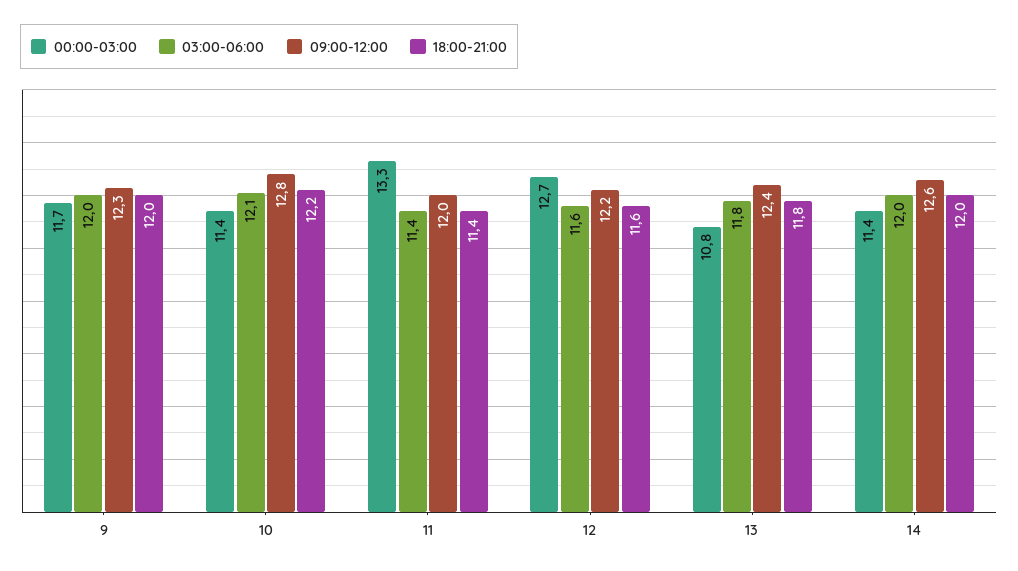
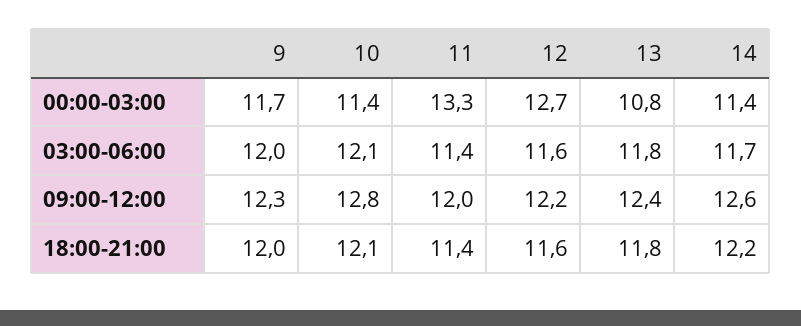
  {
    "00:00-03:00": {
      "9": 11.7,
      "10": 11.4,
      "11": 13.3,
      "12": 12.7,
      "13": 10.8,
      "14": 11.4
    },
    "03:00-06:00": {
      "9": 12,
      "10": 12.1,
      "11": 11.4,
      "12": 11.6,
      "13": 11.8,
-     "14": 12
+     "14": 11.7
    },
    "09:00-12:00": {
      "9": 12.3,
      "10": 12.8,
      "11": 12,
      "12": 12.2,
      "13": 12.4,
      "14": 12.6
    },
    "18:00-21:00": {
      "9": 12,
-     "10": 12.2,
+     "10": 12.1,
      "11": 11.4,
      "12": 11.6,
      "13": 11.8,
-     "14": 12
+     "14": 12.2
    }
  }

